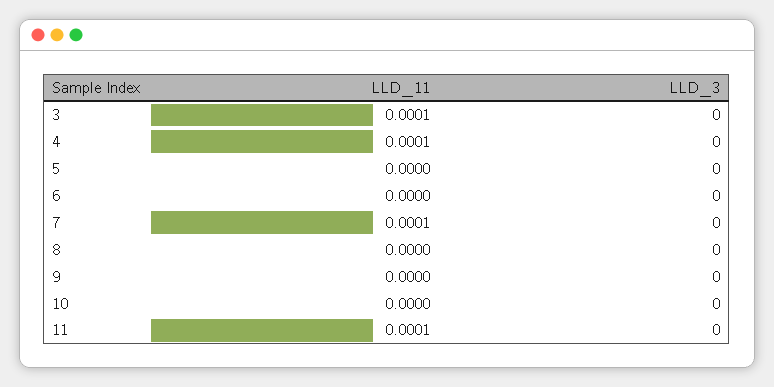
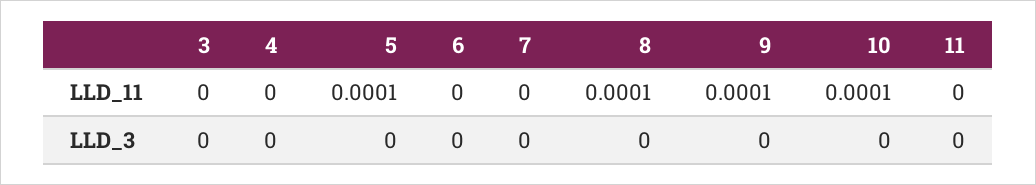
  {
    "LLD_11": {
-     "3": 0.0001,
+     "3": 0,
-     "4": 0.0001,
+     "4": 0,
-     "5": 0,
+     "5": 0.0001,
      "6": 0,
-     "7": 0.0001,
+     "7": 0,
-     "8": 0,
+     "8": 0.0001,
-     "9": 0,
+     "9": 0.0001,
-     "10": 0,
+     "10": 0.0001,
-     "11": 0.0001
+     "11": 0
    },
    "LLD_3": {
      "3": 0,
      "4": 0,
      "5": 0,
      "6": 0,
      "7": 0,
      "8": 0,
      "9": 0,
      "10": 0,
      "11": 0
    }
  }

